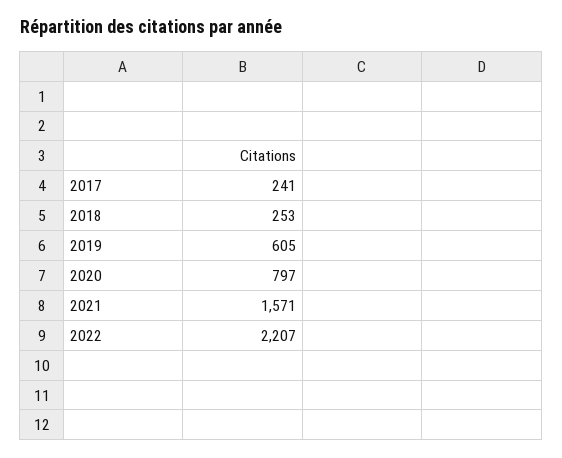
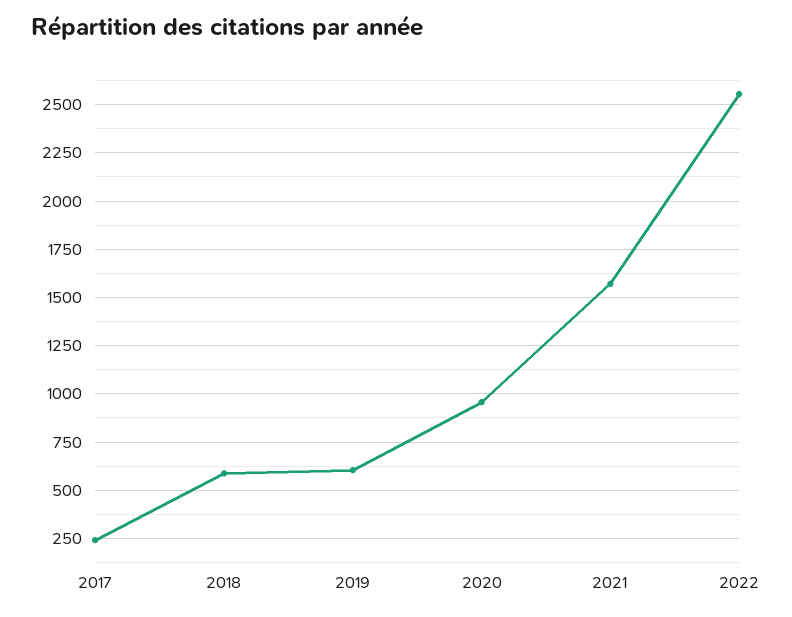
  {
    "2017": 241,
-   "2018": 253,
+   "2018": 600,
    "2019": 605,
-   "2020": 797,
+   "2020": 950,
    "2021": 1571,
-   "2022": 2207
+   "2022": 2550
  }

